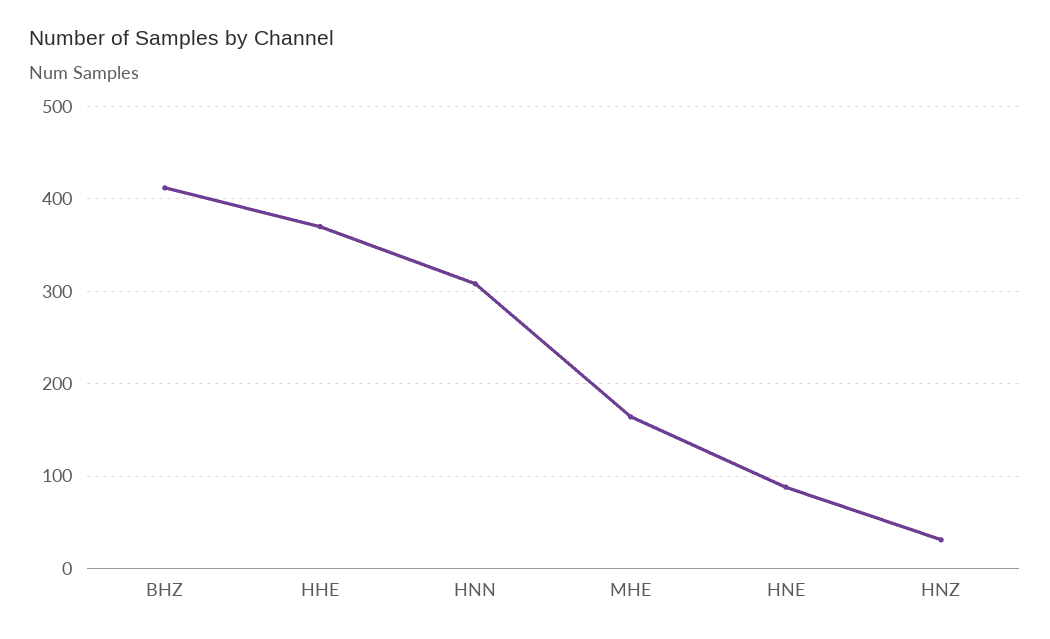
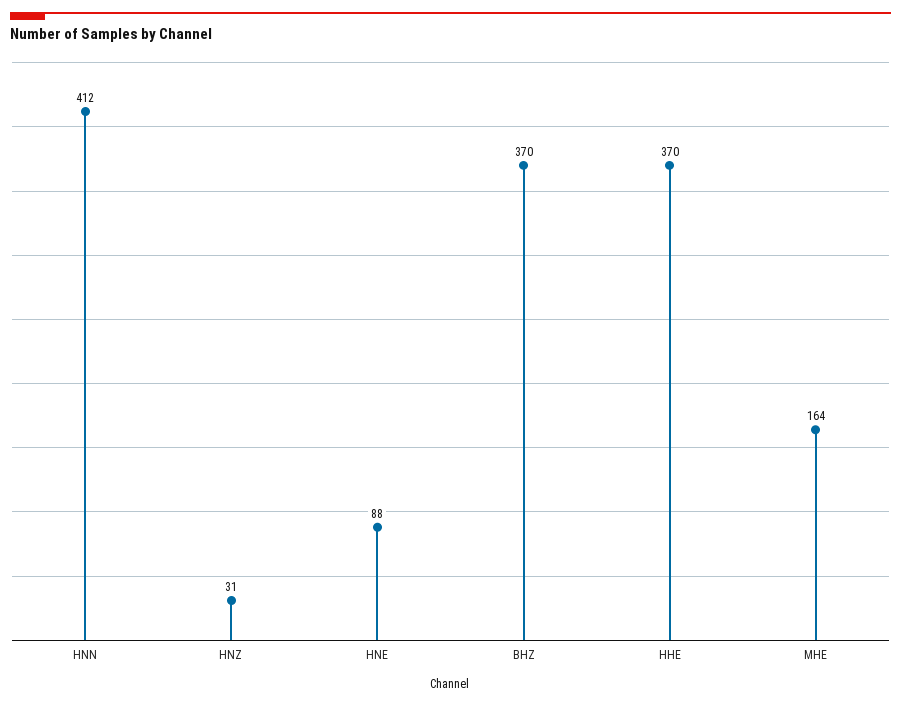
  {
-   "BHZ": 410,
+   "BHZ": 370,
    "HHE": 370,
-   "HNN": 310,
+   "HNN": 412,
    "MHE": 164,
    "HNE": 88,
    "HNZ": 31
  }

